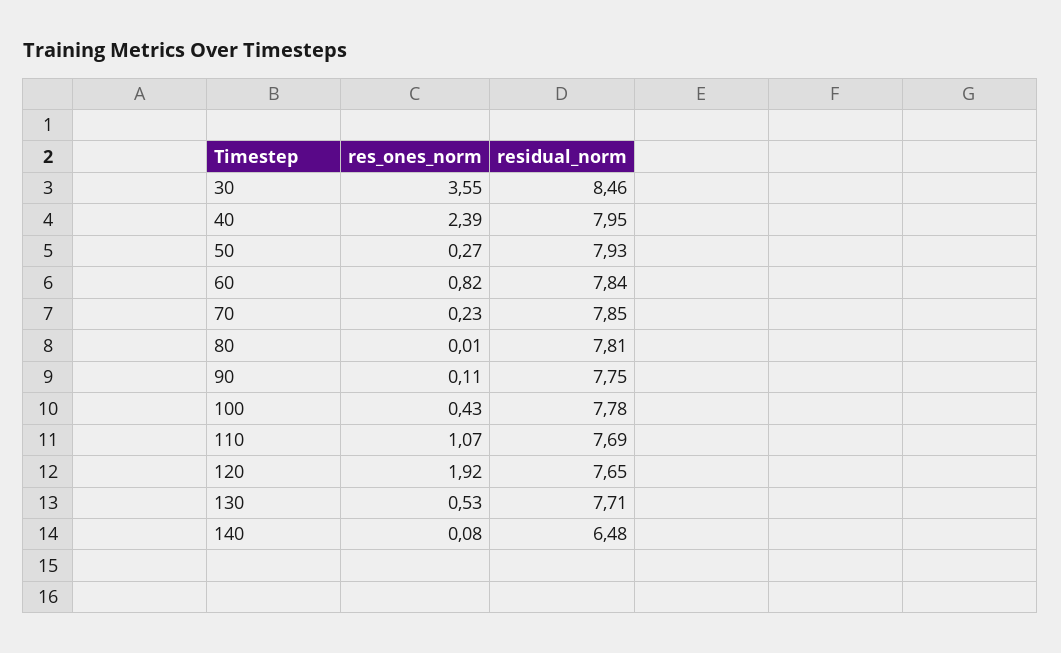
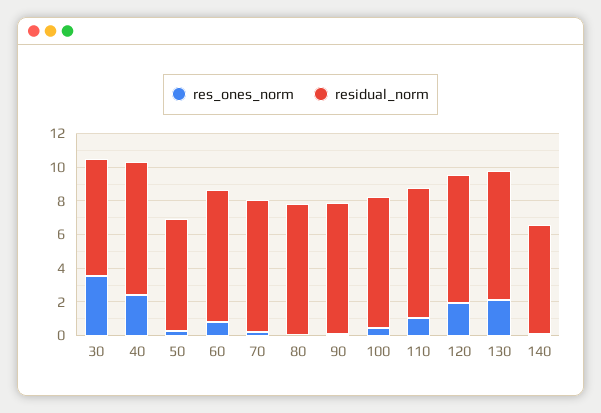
  {
    "res_ones_norm": {
      "30": 3.55,
      "40": 2.39,
      "50": 0.27,
      "60": 0.82,
      "70": 0.23,
      "80": 0.01,
      "90": 0.11,
      "100": 0.43,
      "110": 1.07,
      "120": 1.92,
-     "130": 0.53,
+     "130": 2,
      "140": 0.08
    },
    "residual_norm": {
-     "30": 8.46,
+     "30": 7,
      "40": 7.95,
-     "50": 7.93,
+     "50": 6.5,
      "60": 7.84,
      "70": 7.85,
      "80": 7.81,
      "90": 7.75,
      "100": 7.78,
      "110": 7.69,
      "120": 7.65,
      "130": 7.71,
      "140": 6.48
    }
  }

